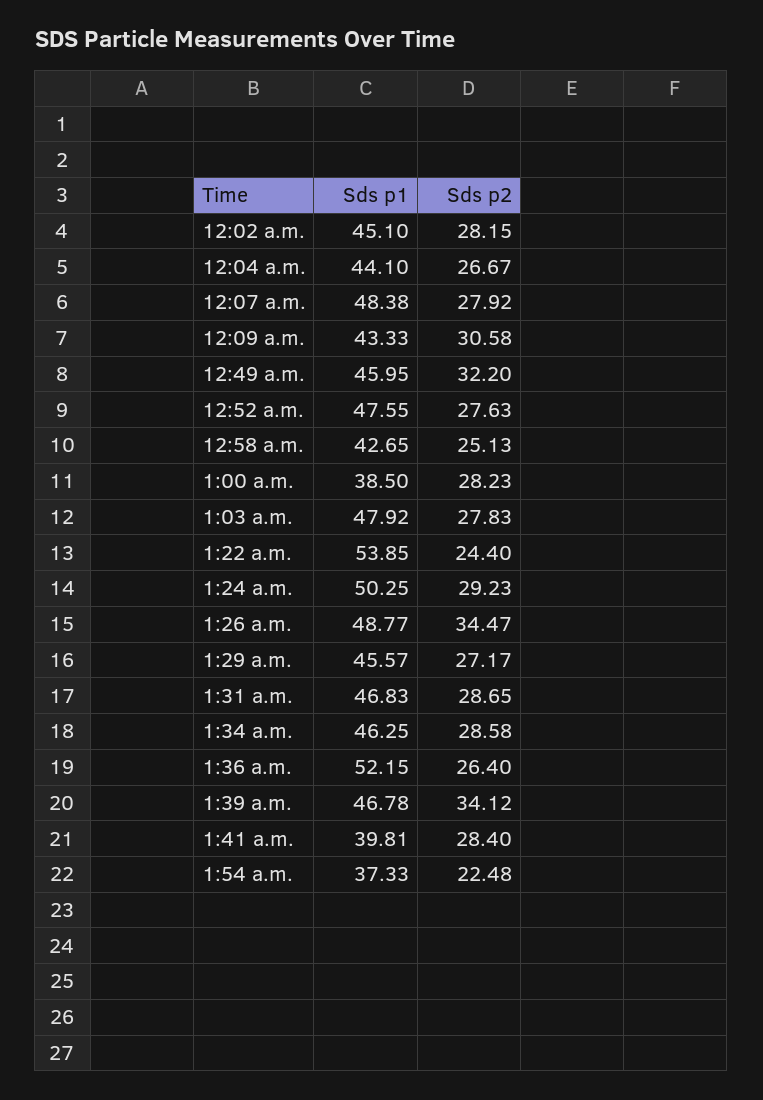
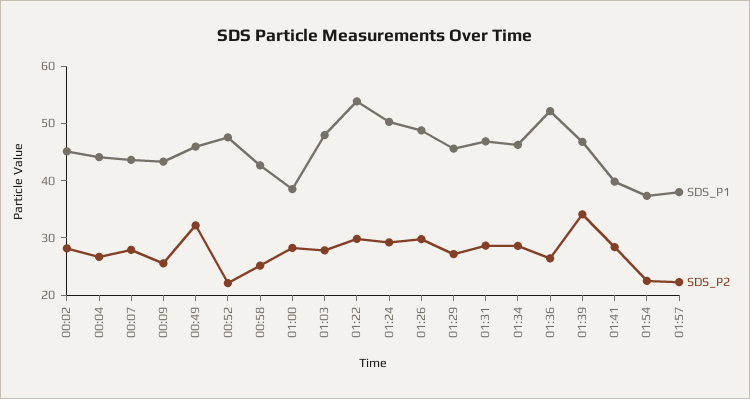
  {
    "Sds p1": {
      "12:02 a.m.": 45.1,
      "12:04 a.m.": 44.1,
-     "12:07 a.m.": 48.38,
+     "12:07 a.m.": 44,
      "12:09 a.m.": 43.33,
      "12:49 a.m.": 45.95,
      "12:52 a.m.": 47.55,
      "12:58 a.m.": 42.65,
      "1:00 a.m.": 38.5,
      "1:03 a.m.": 47.92,
      "1:22 a.m.": 53.85,
      "1:24 a.m.": 50.25,
      "1:26 a.m.": 48.77,
      "1:29 a.m.": 45.57,
      "1:31 a.m.": 46.83,
      "1:34 a.m.": 46.25,
      "1:36 a.m.": 52.15,
      "1:39 a.m.": 46.78,
      "1:41 a.m.": 39.81,
-     "1:54 a.m.": 37.33
+     "1:54 a.m.": 37.33,
+     "01:57": 38
    },
    "Sds p2": {
      "12:02 a.m.": 28.15,
      "12:04 a.m.": 26.67,
      "12:07 a.m.": 27.92,
-     "12:09 a.m.": 30.58,
+     "12:09 a.m.": 26,
      "12:49 a.m.": 32.2,
-     "12:52 a.m.": 27.63,
+     "12:52 a.m.": 22,
      "12:58 a.m.": 25.13,
      "1:00 a.m.": 28.23,
      "1:03 a.m.": 27.83,
-     "1:22 a.m.": 24.4,
+     "1:22 a.m.": 30,
      "1:24 a.m.": 29.23,
-     "1:26 a.m.": 34.47,
+     "1:26 a.m.": 30,
      "1:29 a.m.": 27.17,
      "1:31 a.m.": 28.65,
      "1:34 a.m.": 28.58,
      "1:36 a.m.": 26.4,
      "1:39 a.m.": 34.12,
      "1:41 a.m.": 28.4,
-     "1:54 a.m.": 22.48
+     "1:54 a.m.": 22.48,
+     "01:57": 22
    }
  }

